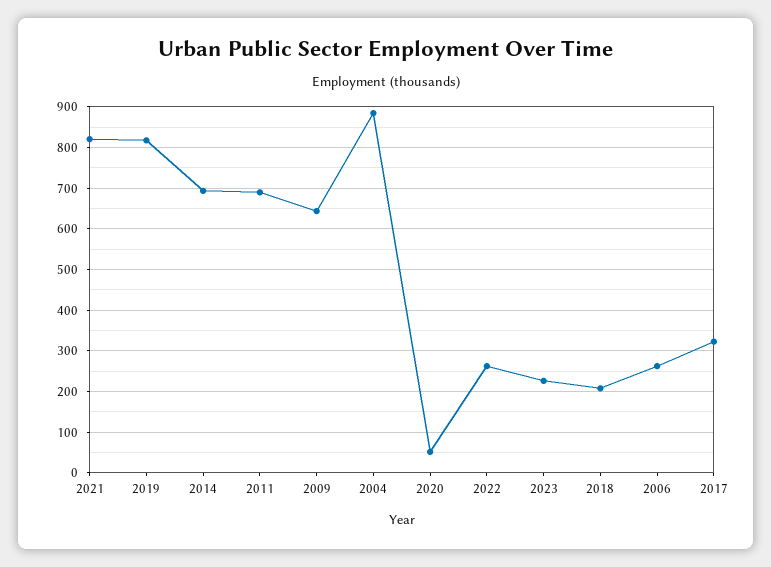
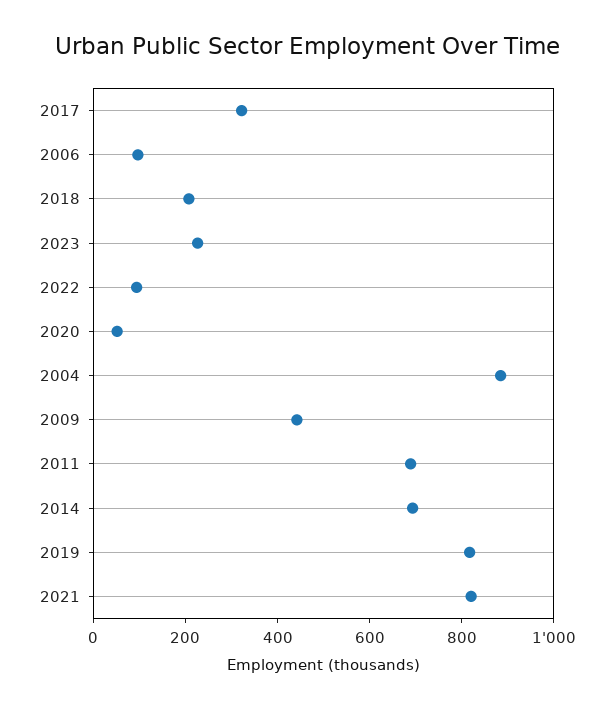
  {
    "2021": 820,
    "2019": 820,
    "2014": 700,
    "2011": 680,
-   "2009": 640,
+   "2009": 450,
    "2004": 880,
    "2020": 60,
-   "2022": 260,
+   "2022": 100,
    "2023": 220,
    "2018": 200,
-   "2006": 260,
+   "2006": 100,
    "2017": 320
  }

